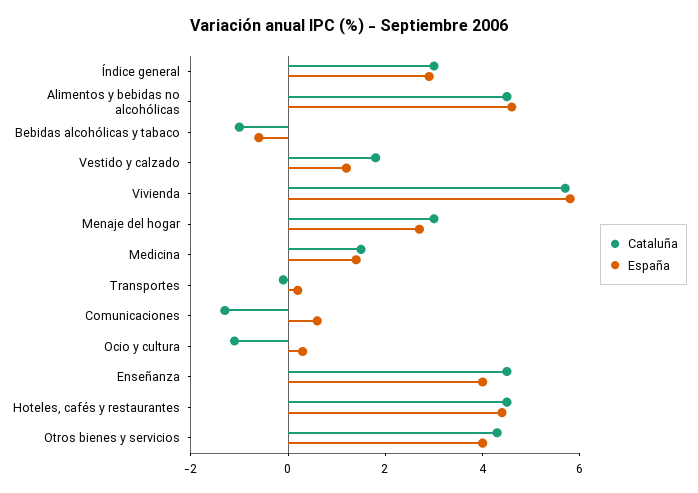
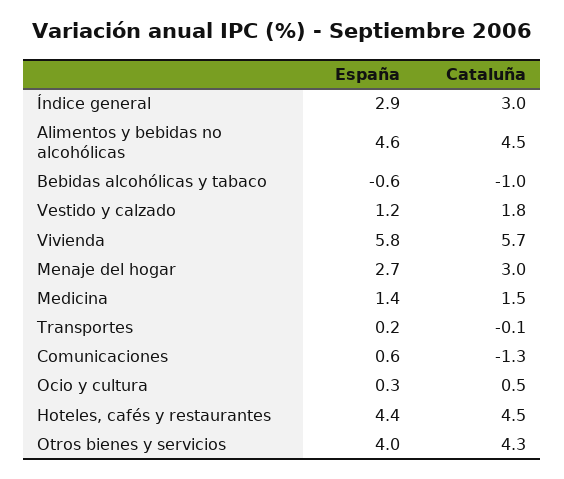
  {
    "Cataluña": {
      "Índice general": 3,
      "Alimentos y bebidas no alcohólicas": 4.5,
      "Bebidas alcohólicas y tabaco": -1,
      "Vestido y calzado": 1.8,
      "Vivienda": 5.7,
      "Menaje del hogar": 3,
      "Medicina": 1.5,
      "Transportes": -0.1,
      "Comunicaciones": -1.3,
-     "Ocio y cultura": -1,
+     "Ocio y cultura": 0.5,
-     "Enseñanza": 4.5,
      "Hoteles, cafés y restaurantes": 4.5,
      "Otros bienes y servicios": 4.3
    },
    "España": {
      "Índice general": 2.9,
      "Alimentos y bebidas no alcohólicas": 4.6,
      "Bebidas alcohólicas y tabaco": -0.6,
      "Vestido y calzado": 1.2,
      "Vivienda": 5.8,
      "Menaje del hogar": 2.7,
      "Medicina": 1.4,
      "Transportes": 0.2,
      "Comunicaciones": 0.6,
      "Ocio y cultura": 0.3,
-     "Enseñanza": 4,
      "Hoteles, cafés y restaurantes": 4.4,
      "Otros bienes y servicios": 4
    }
  }

